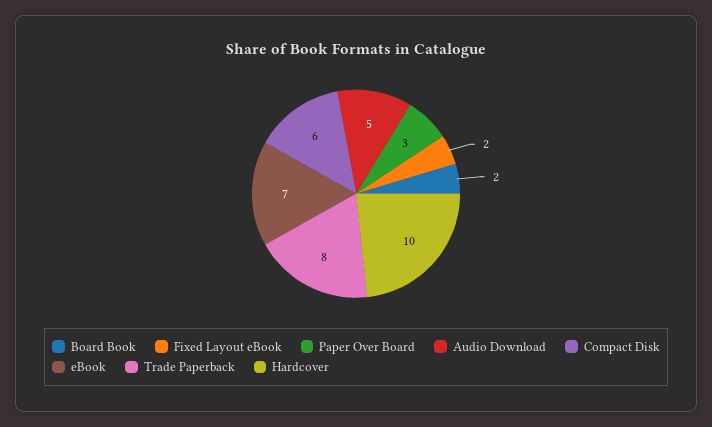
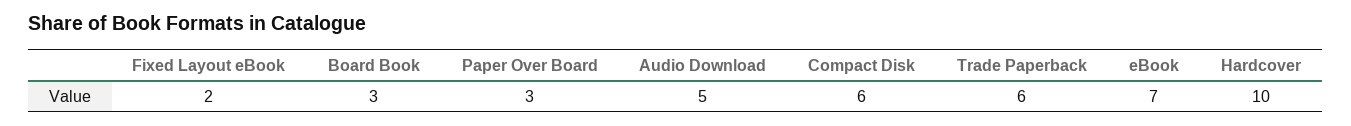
  {
-   "Board Book": 2,
+   "Board Book": 3,
    "Fixed Layout eBook": 2,
    "Paper Over Board": 3,
    "Audio Download": 5,
    "Compact Disk": 6,
    "eBook": 7,
-   "Trade Paperback": 8,
+   "Trade Paperback": 6,
    "Hardcover": 10
  }

